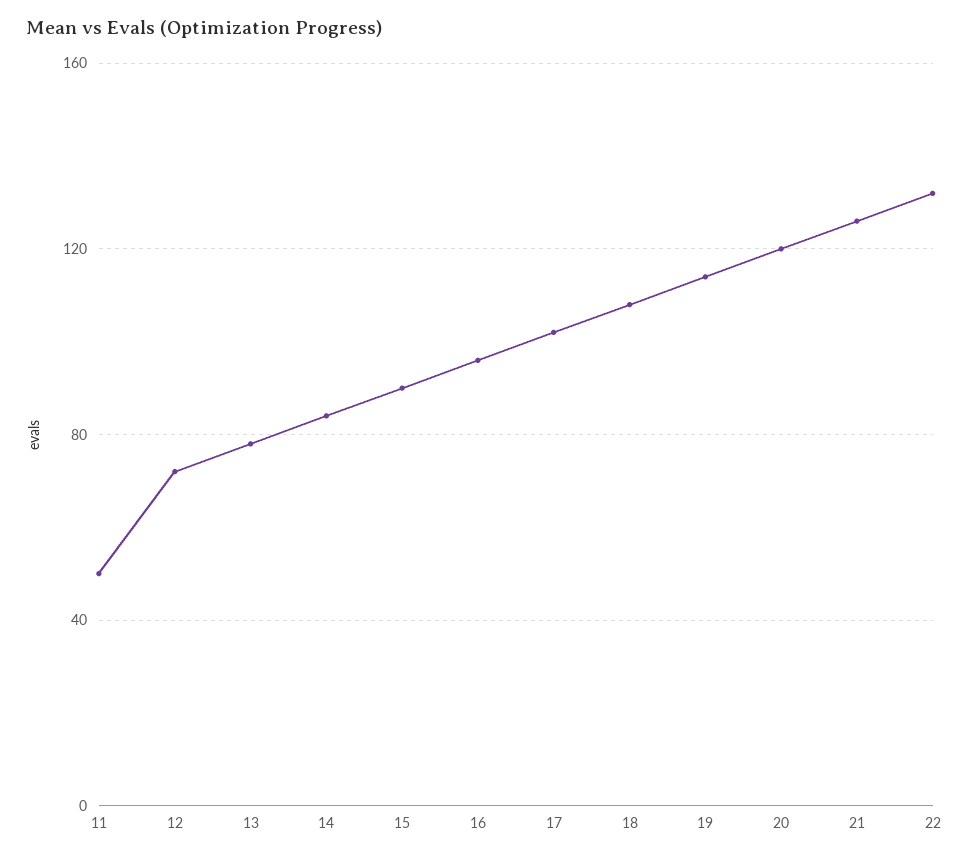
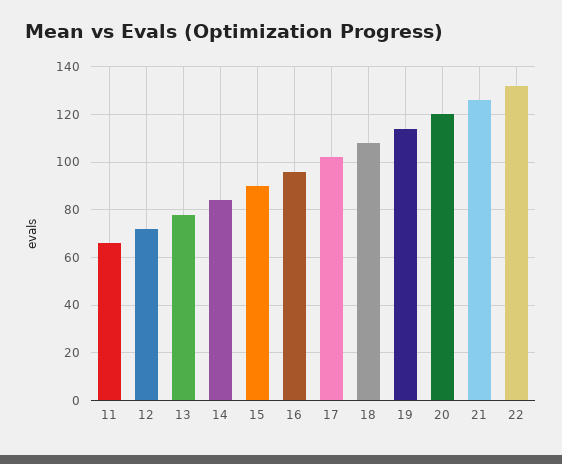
  {
-   "11": 50,
+   "11": 65,
    "12": 70,
    "13": 80,
    "14": 85,
    "15": 90,
    "16": 95,
    "17": 100,
    "18": 110,
    "19": 115,
    "20": 120,
    "21": 125,
    "22": 130
  }

